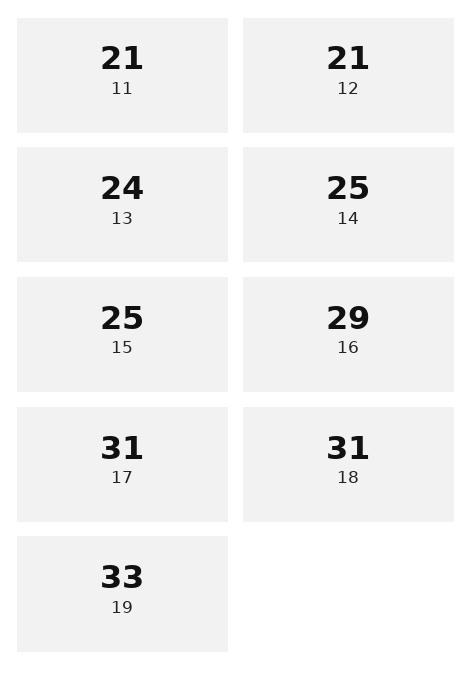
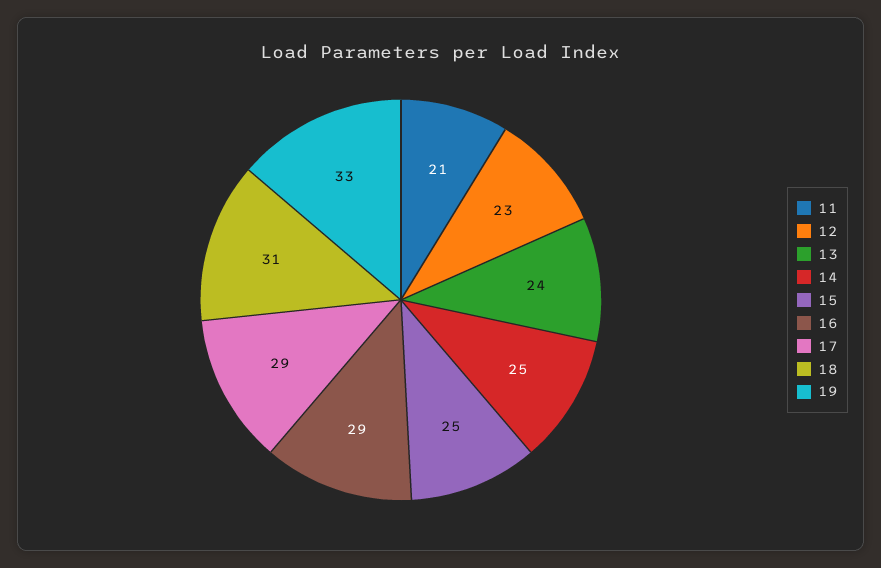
  {
    "11": 21,
-   "12": 21,
+   "12": 23,
    "13": 24,
    "14": 25,
    "15": 25,
    "16": 29,
-   "17": 31,
+   "17": 29,
    "18": 31,
    "19": 33
  }

